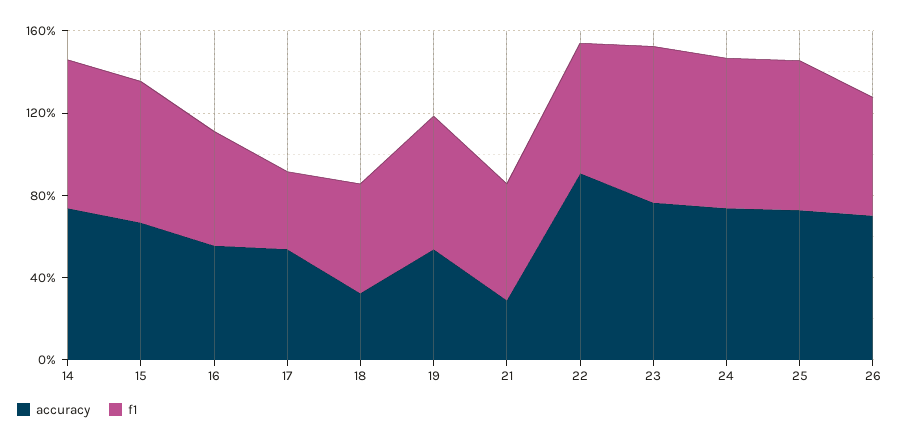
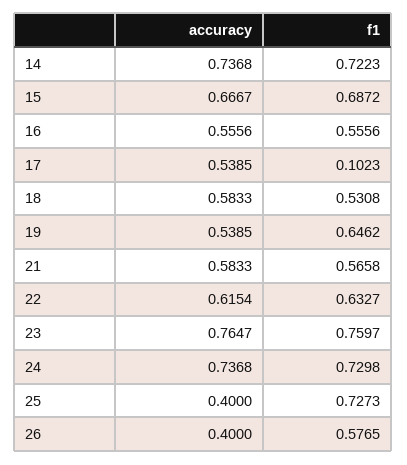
  {
    "accuracy": {
      "14": 0.7368,
      "15": 0.6667,
      "16": 0.5556,
      "17": 0.5385,
-     "18": 0.3,
+     "18": 0.5833,
      "19": 0.5385,
-     "21": 0.3,
+     "21": 0.5833,
-     "22": 0.9,
+     "22": 0.6154,
      "23": 0.7647,
      "24": 0.7368,
-     "25": 0.7,
+     "25": 0.4,
-     "26": 0.7
+     "26": 0.4
    },
    "f1": {
      "14": 0.7223,
      "15": 0.6872,
      "16": 0.5556,
-     "17": 0.4,
+     "17": 0.1023,
      "18": 0.5308,
      "19": 0.6462,
      "21": 0.5658,
      "22": 0.6327,
      "23": 0.7597,
      "24": 0.7298,
      "25": 0.7273,
      "26": 0.5765
    }
  }

